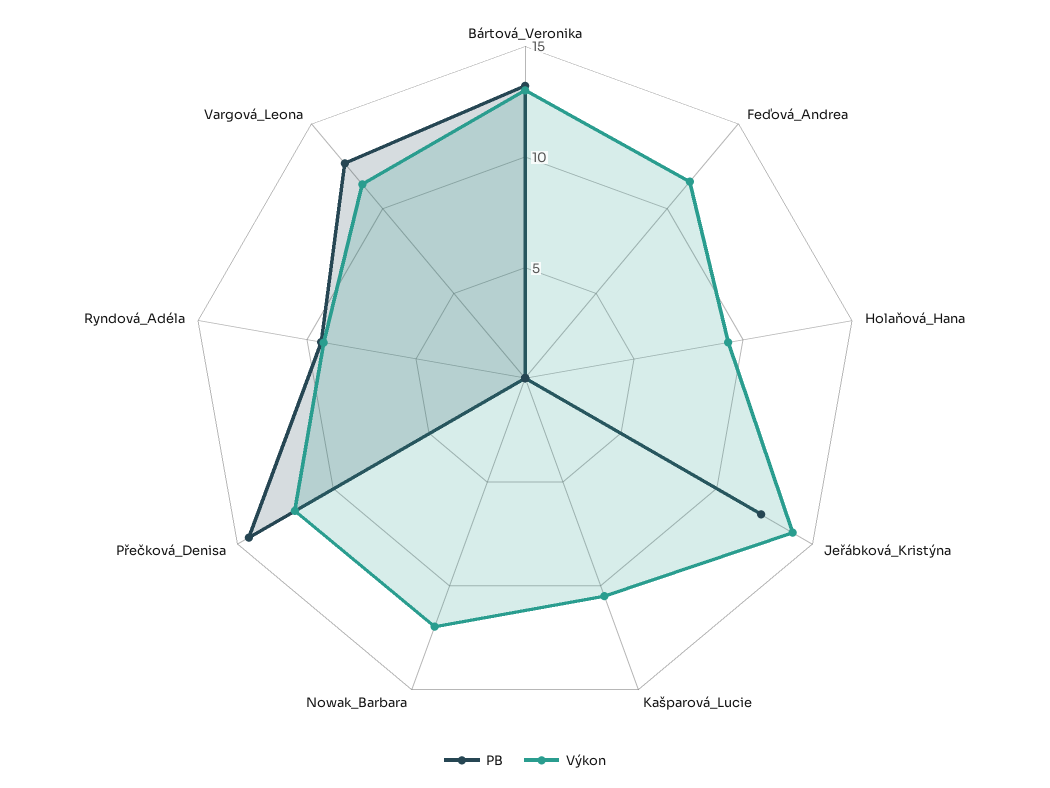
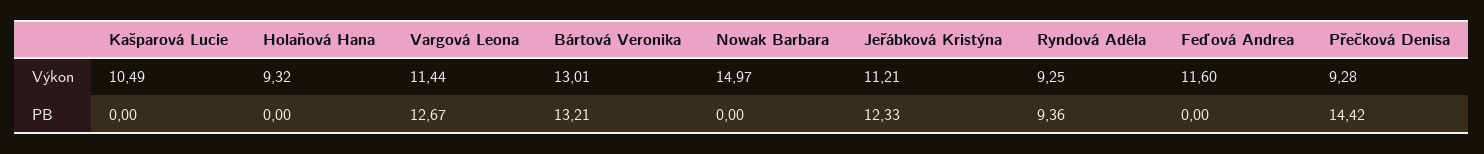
  {
    "PB": {
      "Bártová_Veronika": 13.21,
      "Feďová_Andrea": 0,
      "Holaňová_Hana": 0,
      "Jeřábková_Kristýna": 12.33,
      "Kašparová_Lucie": 0,
      "Nowak_Barbara": 0,
      "Přečková_Denisa": 14.42,
      "Ryndová_Adéla": 9.36,
      "Vargová_Leona": 12.67
    },
    "Výkon": {
      "Bártová_Veronika": 13.01,
      "Feďová_Andrea": 11.6,
      "Holaňová_Hana": 9.32,
-     "Jeřábková_Kristýna": 14,
+     "Jeřábková_Kristýna": 11.21,
      "Kašparová_Lucie": 10.49,
-     "Nowak_Barbara": 12,
+     "Nowak_Barbara": 14.97,
-     "Přečková_Denisa": 12,
+     "Přečková_Denisa": 9.28,
      "Ryndová_Adéla": 9.25,
      "Vargová_Leona": 11.44
    }
  }

